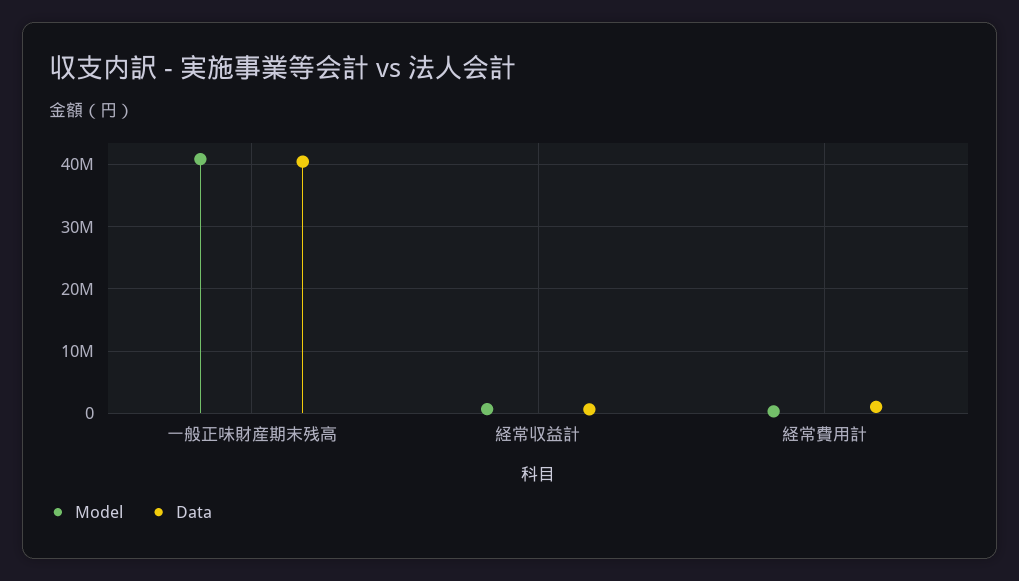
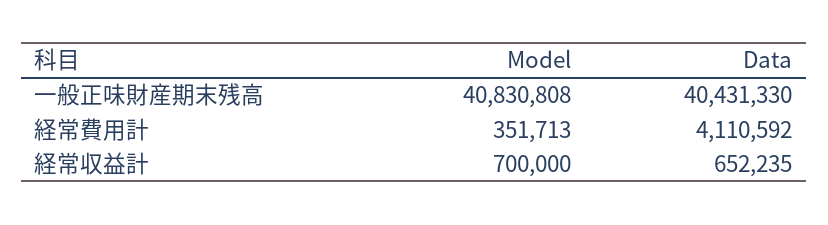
  {
    "Model": {
      "一般正味財産期末残高": 40830808,
      "経常収益計": 700000,
      "経常費用計": 351713
    },
    "Data": {
      "一般正味財産期末残高": 40431330,
      "経常収益計": 652235,
-     "経常費用計": 1000000
+     "経常費用計": 4110592
    }
  }

